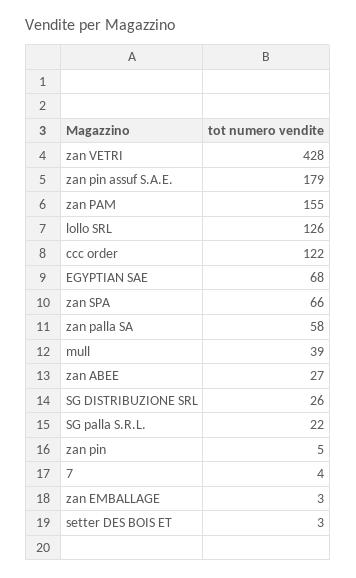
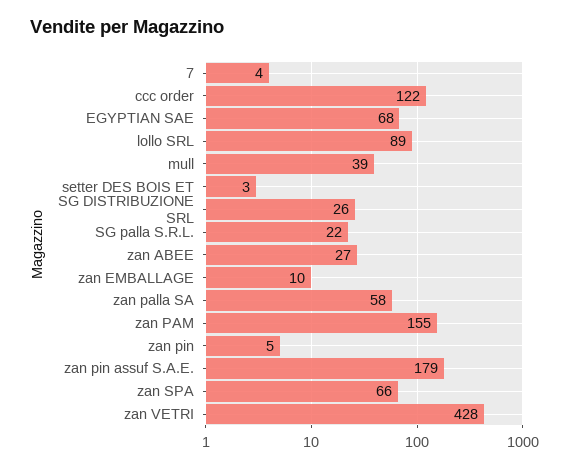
  {
    "zan VETRI": 428,
    "zan pin assuf S.A.E.": 179,
    "zan PAM": 155,
-   "lollo SRL": 126,
+   "lollo SRL": 89,
    "ccc order": 122,
    "EGYPTIAN SAE": 68,
    "zan SPA": 66,
    "zan palla SA": 58,
    "mull": 39,
    "zan ABEE": 27,
    "SG DISTRIBUZIONE SRL": 26,
    "SG palla S.R.L.": 22,
    "zan pin": 5,
    "7": 4,
-   "zan EMBALLAGE": 3,
+   "zan EMBALLAGE": 10,
    "setter DES BOIS ET": 3
  }

